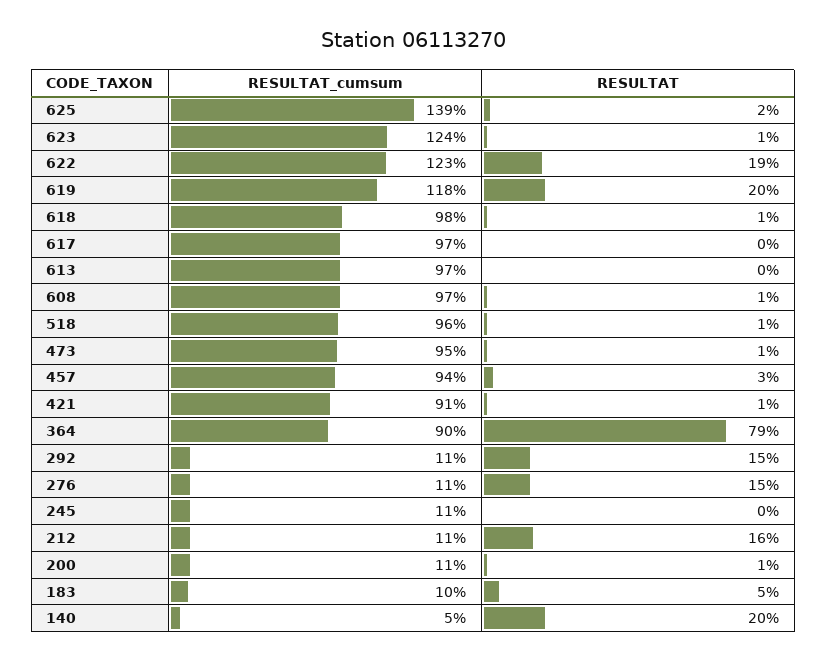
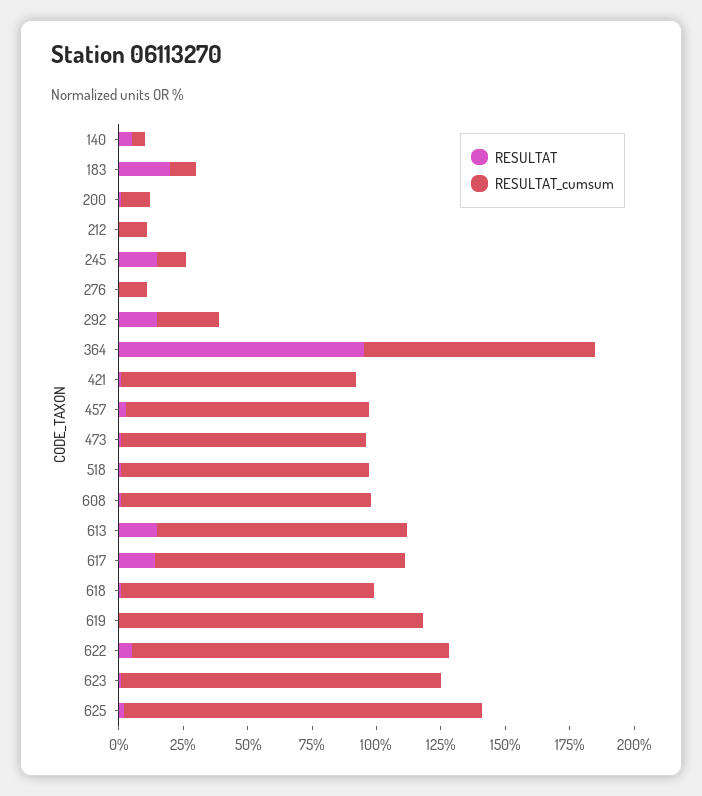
  {
    "RESULTAT_cumsum": {
      "625": 139,
      "623": 124,
      "622": 123,
      "619": 118,
      "618": 98,
      "617": 97,
      "613": 97,
      "608": 97,
      "518": 96,
      "473": 95,
      "457": 94,
      "421": 91,
      "364": 90,
-     "292": 11,
+     "292": 25,
      "276": 11,
      "245": 11,
      "212": 11,
      "200": 11,
      "183": 10,
      "140": 5
    },
    "RESULTAT": {
      "625": 2,
      "623": 1,
-     "622": 19,
+     "622": 5,
-     "619": 20,
+     "619": 0,
      "618": 1,
-     "617": 0,
+     "617": 15,
-     "613": 0,
+     "613": 15,
      "608": 1,
      "518": 1,
      "473": 1,
      "457": 3,
      "421": 1,
-     "364": 79,
+     "364": 95,
      "292": 15,
-     "276": 15,
+     "276": 0,
-     "245": 0,
+     "245": 15,
-     "212": 16,
+     "212": 0,
      "200": 1,
-     "183": 5,
+     "183": 20,
-     "140": 20
+     "140": 5
    }
  }

